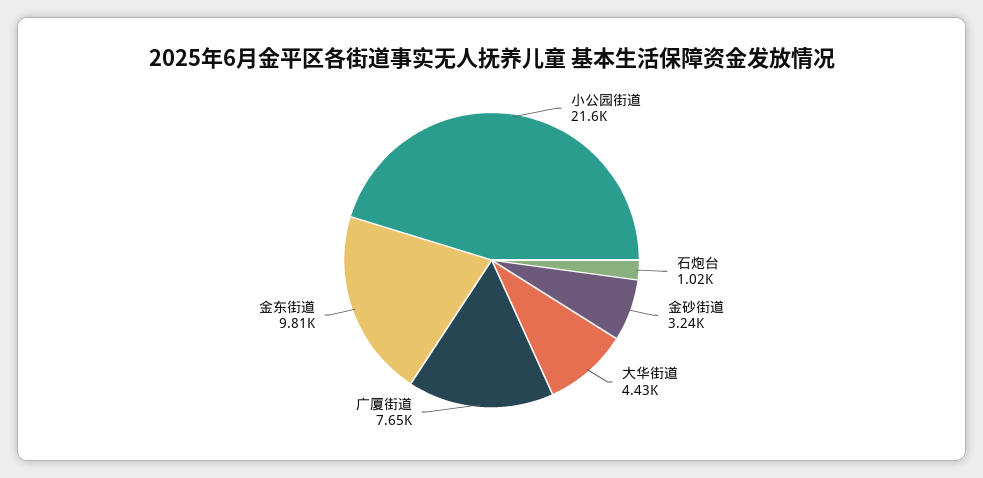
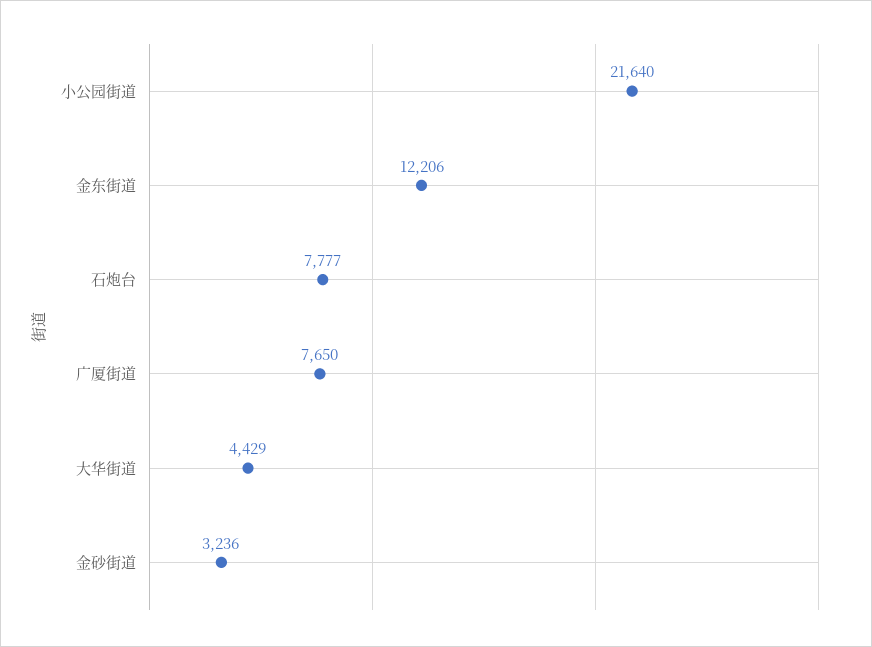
  {
    "小公园街道": 21640,
-   "石炮台": 1020,
+   "石炮台": 7777,
    "金砂街道": 3236,
    "大华街道": 4429,
    "广厦街道": 7650,
-   "金东街道": 9810
+   "金东街道": 12206
  }

